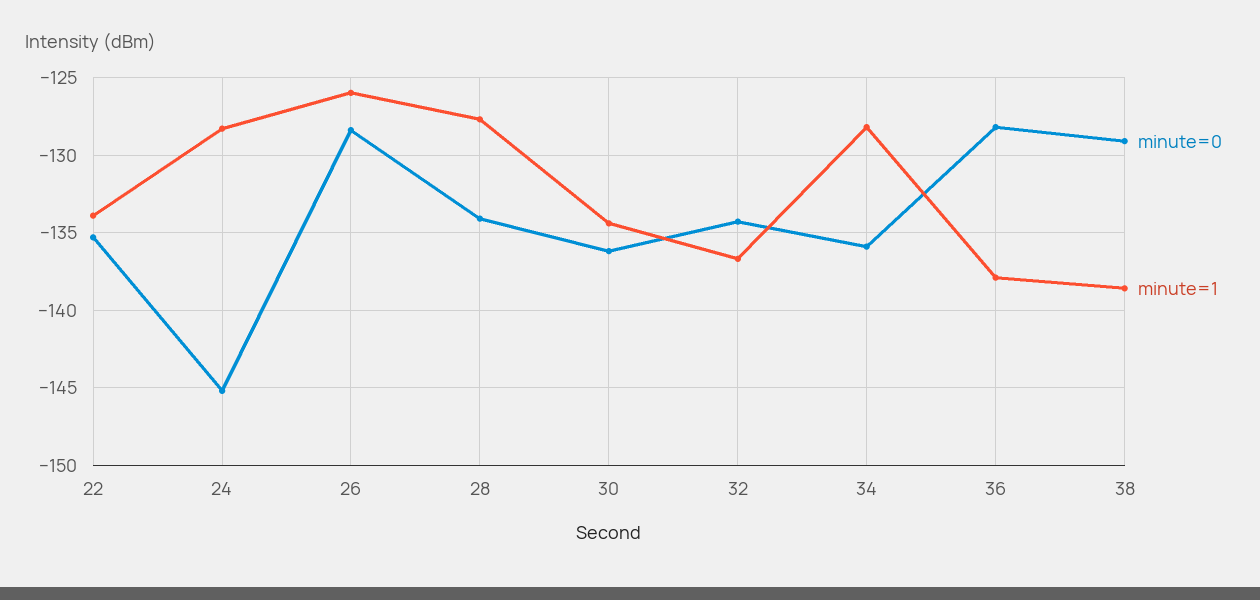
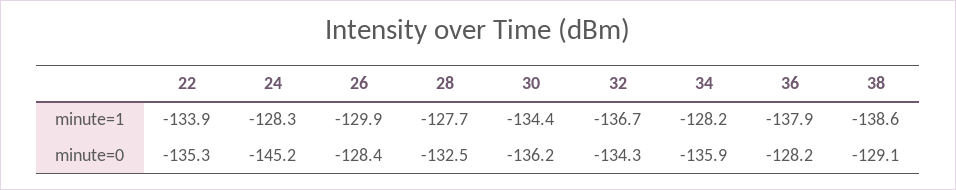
  {
    "minute=0": {
      "22": -135.3,
      "24": -145.2,
      "26": -128.4,
-     "28": -134,
+     "28": -132.5,
      "30": -136.2,
      "32": -134.3,
      "34": -135.9,
      "36": -128.2,
      "38": -129.1
    },
    "minute=1": {
      "22": -133.9,
      "24": -128.3,
-     "26": -126,
+     "26": -129.9,
      "28": -127.7,
      "30": -134.4,
      "32": -136.7,
      "34": -128.2,
      "36": -137.9,
      "38": -138.6
    }
  }

